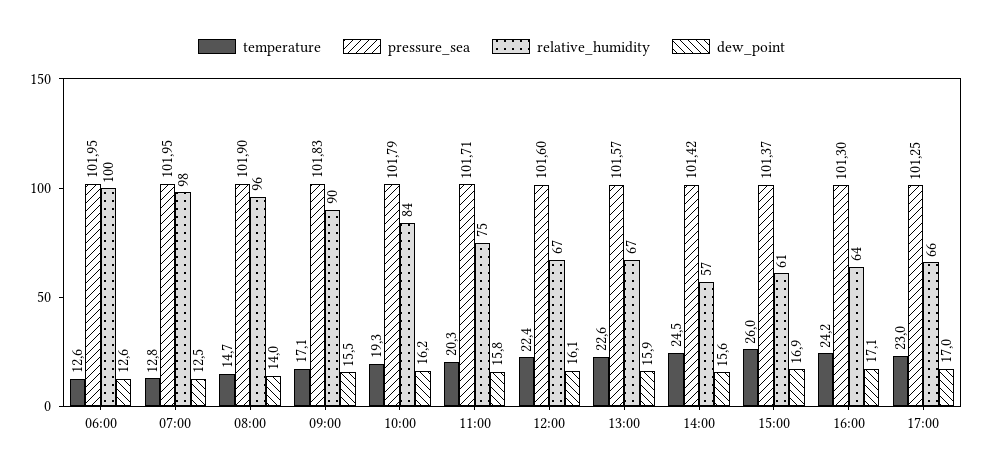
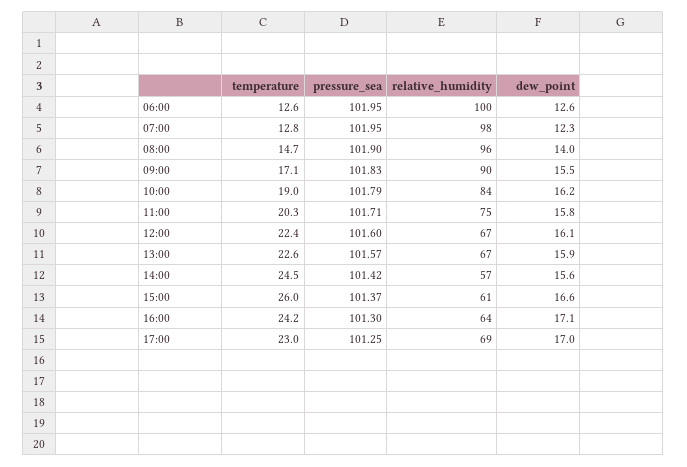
  {
    "temperature": {
      "06:00": 12.6,
      "07:00": 12.8,
      "08:00": 14.7,
      "09:00": 17.1,
-     "10:00": 19.3,
+     "10:00": 19,
      "11:00": 20.3,
      "12:00": 22.4,
      "13:00": 22.6,
      "14:00": 24.5,
      "15:00": 26,
      "16:00": 24.2,
      "17:00": 23
    },
    "pressure_sea": {
      "06:00": 101.95,
      "07:00": 101.95,
      "08:00": 101.9,
      "09:00": 101.83,
      "10:00": 101.79,
      "11:00": 101.71,
      "12:00": 101.6,
      "13:00": 101.57,
      "14:00": 101.42,
      "15:00": 101.37,
      "16:00": 101.3,
      "17:00": 101.25
    },
    "relative_humidity": {
      "06:00": 100,
      "07:00": 98,
      "08:00": 96,
      "09:00": 90,
      "10:00": 84,
      "11:00": 75,
      "12:00": 67,
      "13:00": 67,
      "14:00": 57,
      "15:00": 61,
      "16:00": 64,
-     "17:00": 66
+     "17:00": 69
    },
    "dew_point": {
      "06:00": 12.6,
-     "07:00": 12.5,
+     "07:00": 12.3,
      "08:00": 14,
      "09:00": 15.5,
      "10:00": 16.2,
      "11:00": 15.8,
      "12:00": 16.1,
      "13:00": 15.9,
      "14:00": 15.6,
-     "15:00": 16.9,
+     "15:00": 16.6,
      "16:00": 17.1,
      "17:00": 17
    }
  }

